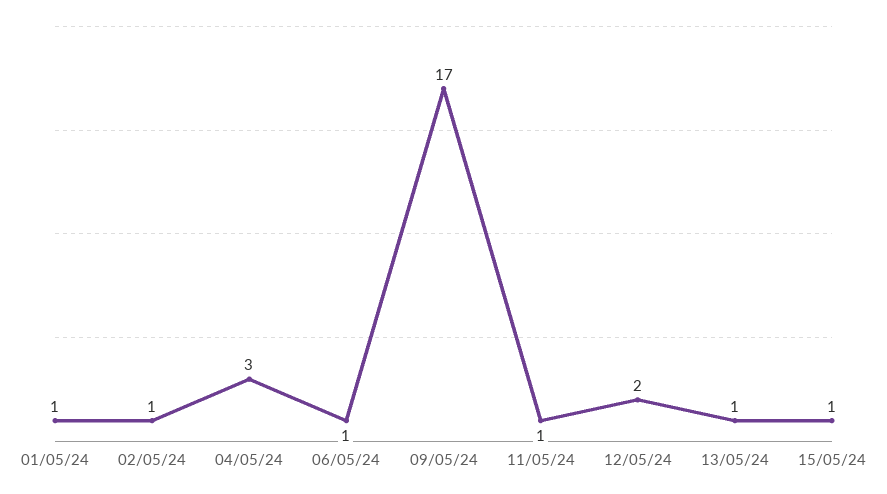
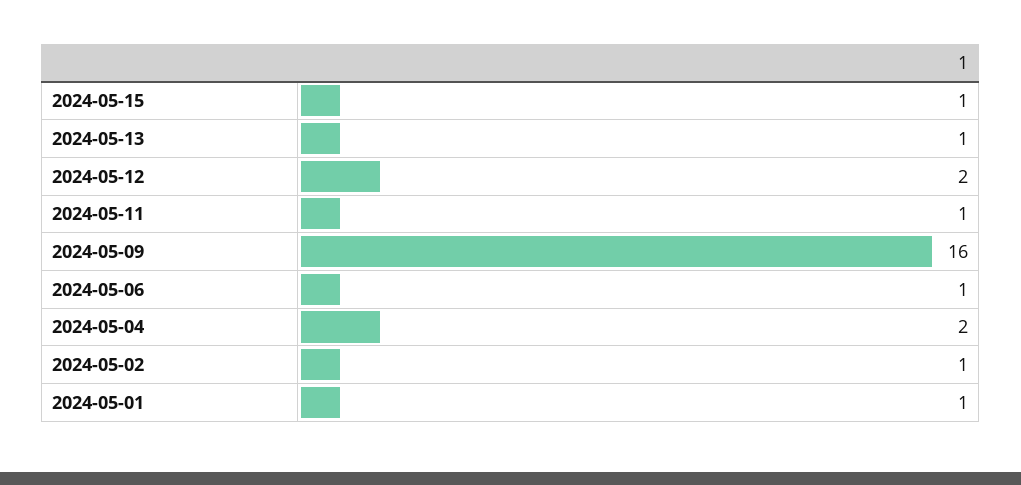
  {
    "01/05/24": 1,
    "02/05/24": 1,
-   "04/05/24": 3,
+   "04/05/24": 2,
    "06/05/24": 1,
-   "09/05/24": 17,
+   "09/05/24": 16,
    "11/05/24": 1,
    "12/05/24": 2,
    "13/05/24": 1,
    "15/05/24": 1
  }

